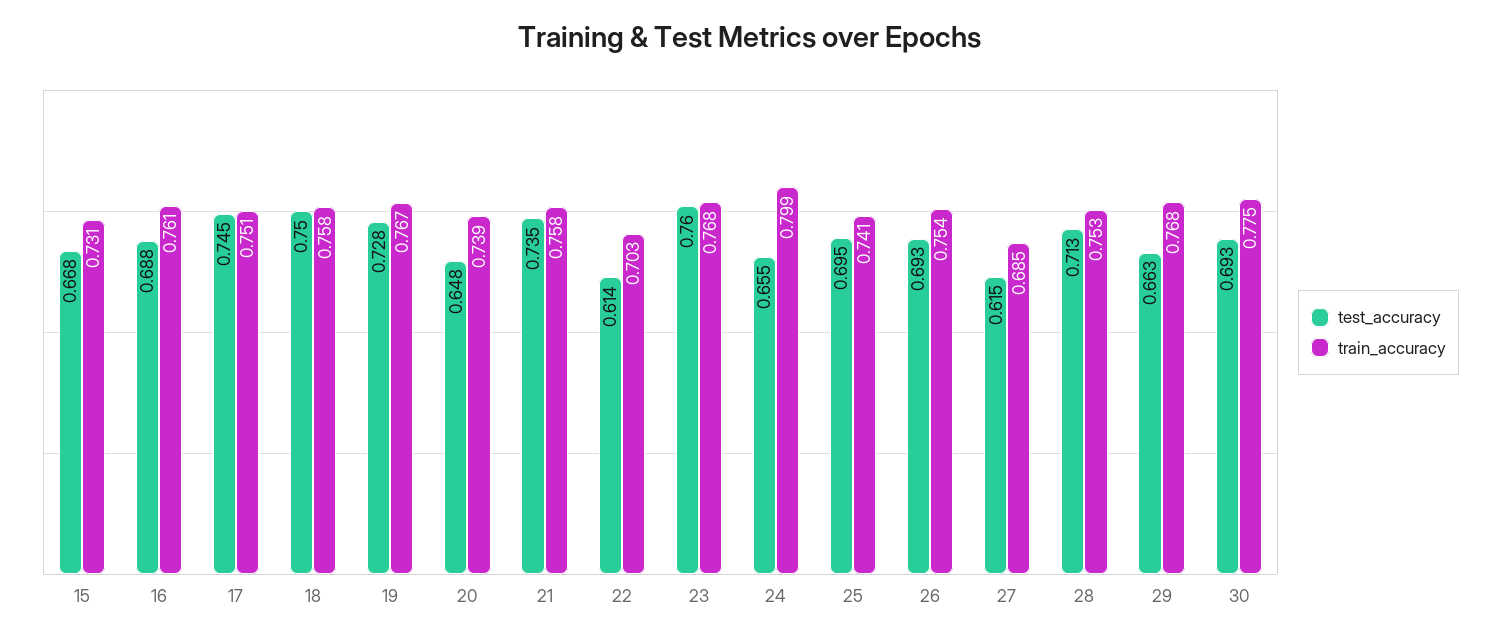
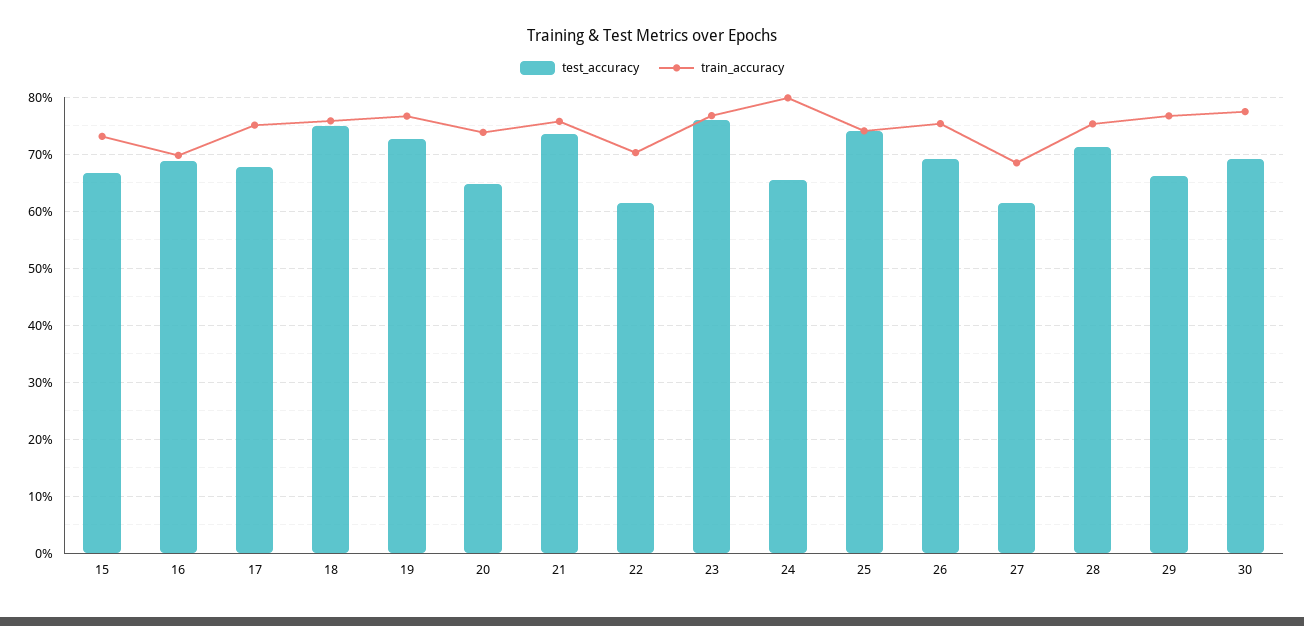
  {
    "test_accuracy": {
      "15": 0.668,
      "16": 0.688,
-     "17": 0.745,
+     "17": 0.68,
      "18": 0.75,
      "19": 0.728,
      "20": 0.648,
      "21": 0.735,
      "22": 0.614,
      "23": 0.76,
      "24": 0.655,
-     "25": 0.695,
+     "25": 0.74,
      "26": 0.693,
      "27": 0.615,
      "28": 0.713,
      "29": 0.663,
      "30": 0.693
    },
    "train_accuracy": {
      "15": 0.731,
-     "16": 0.761,
+     "16": 0.7,
      "17": 0.751,
      "18": 0.758,
      "19": 0.767,
      "20": 0.739,
      "21": 0.758,
      "22": 0.703,
      "23": 0.768,
      "24": 0.799,
      "25": 0.741,
      "26": 0.754,
      "27": 0.685,
      "28": 0.753,
      "29": 0.768,
      "30": 0.775
    }
  }

